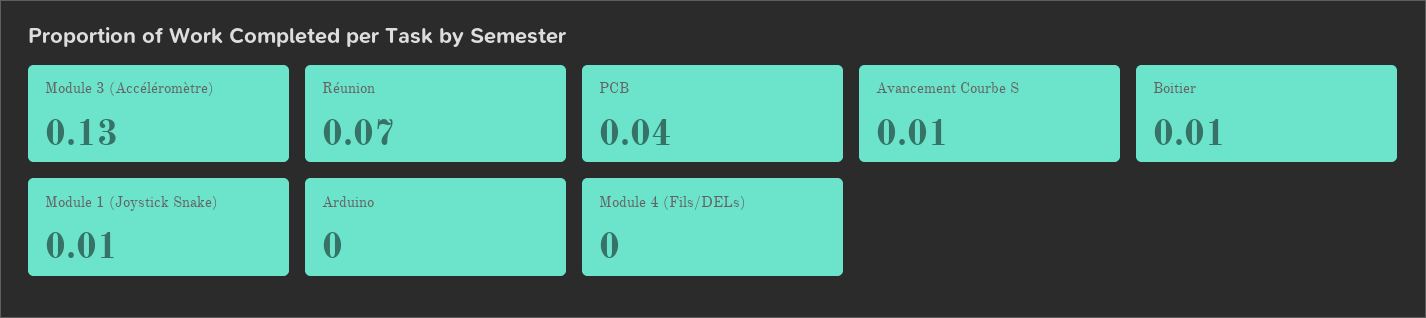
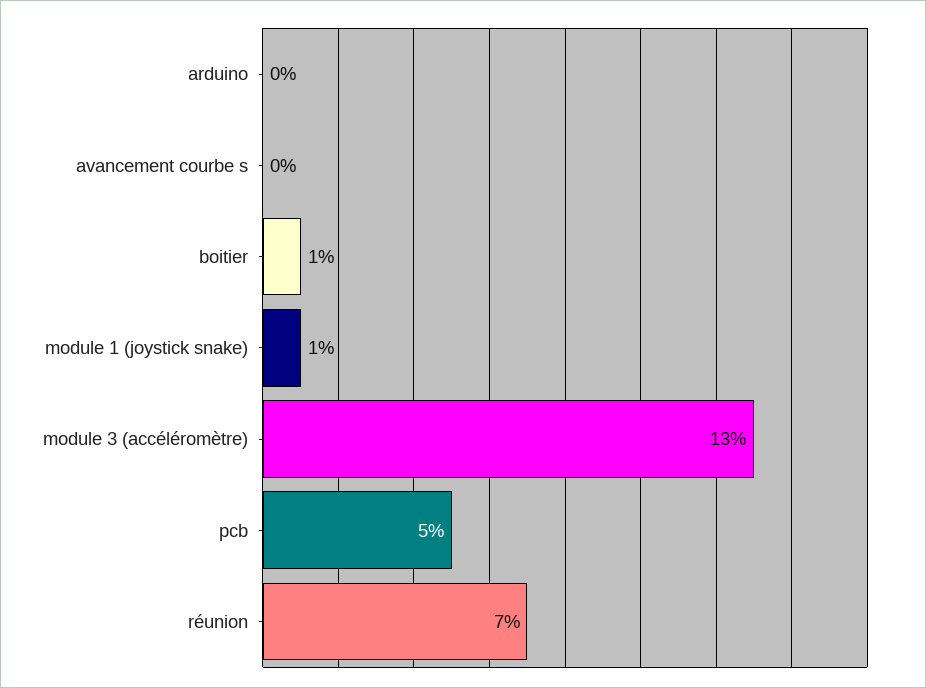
  {
    "Module 3 (Accéléromètre)": 0.13,
    "Réunion": 0.07,
-   "PCB": 0.04,
+   "PCB": 0.05,
-   "Avancement Courbe S": 0.01,
+   "Avancement Courbe S": 0,
    "Boitier": 0.01,
    "Module 1 (Joystick Snake)": 0.01,
-   "Arduino": 0,
+   "Arduino": 0
-   "Module 4 (Fils/DELs)": 0
  }

